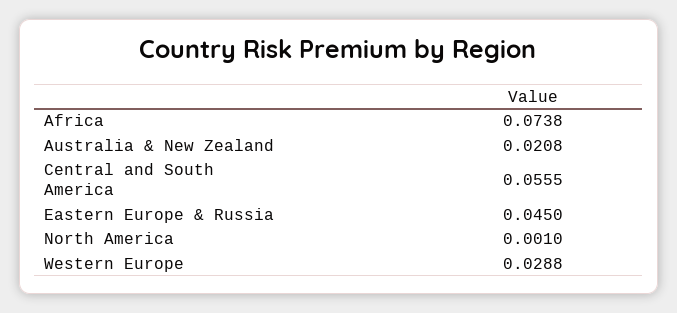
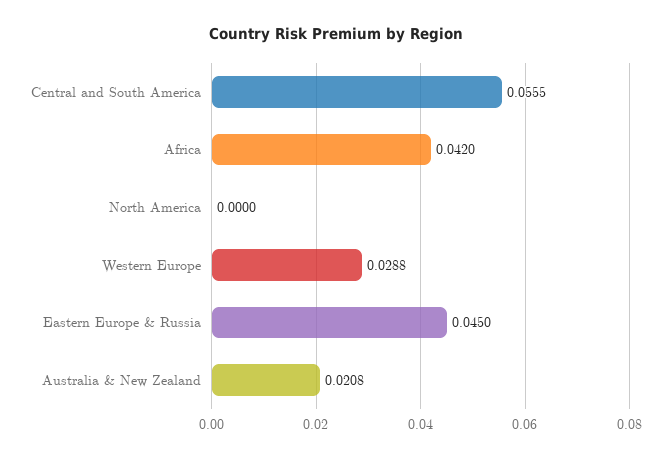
  {
-   "Africa": 0.0738,
+   "Africa": 0.042,
    "Australia & New Zealand": 0.0208,
    "Central and South America": 0.0555,
    "Eastern Europe & Russia": 0.045,
-   "North America": 0.001,
+   "North America": 0,
    "Western Europe": 0.0288
  }

